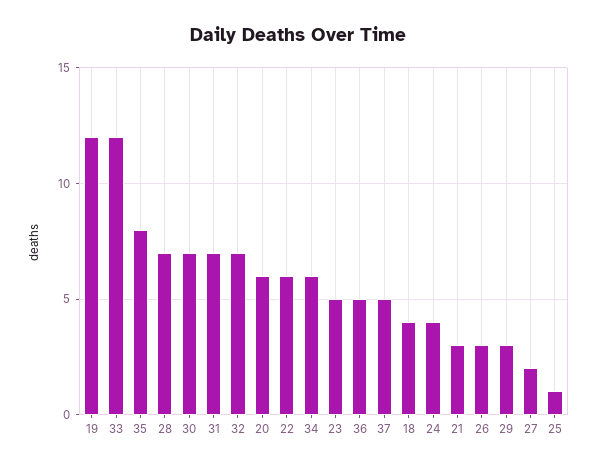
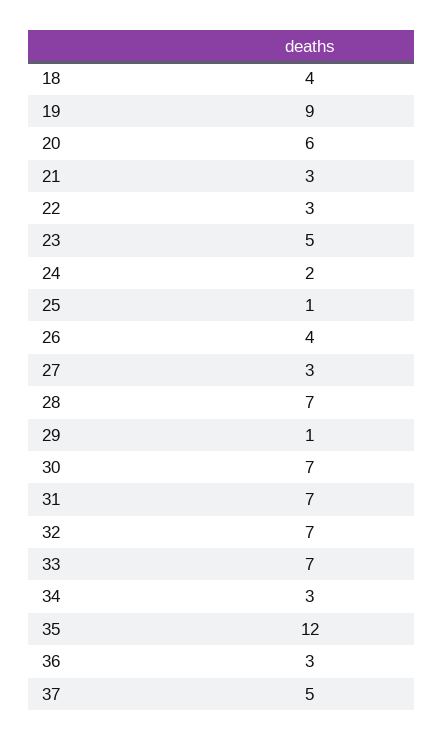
  {
-   "19": 12,
+   "19": 9,
-   "33": 12,
+   "33": 7,
-   "35": 8,
+   "35": 12,
    "28": 7,
    "30": 7,
    "31": 7,
    "32": 7,
    "20": 6,
-   "22": 6,
+   "22": 3,
-   "34": 6,
+   "34": 3,
    "23": 5,
-   "36": 5,
+   "36": 3,
    "37": 5,
    "18": 4,
-   "24": 4,
+   "24": 2,
    "21": 3,
-   "26": 3,
+   "26": 4,
-   "29": 3,
+   "29": 1,
-   "27": 2,
+   "27": 3,
    "25": 1
  }

